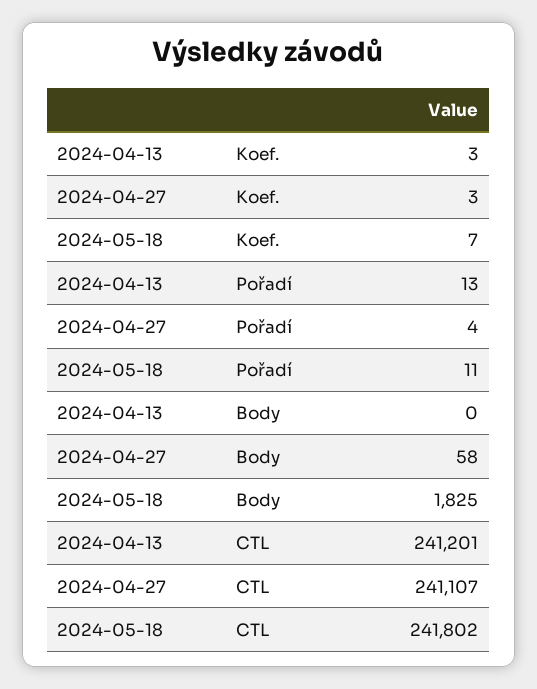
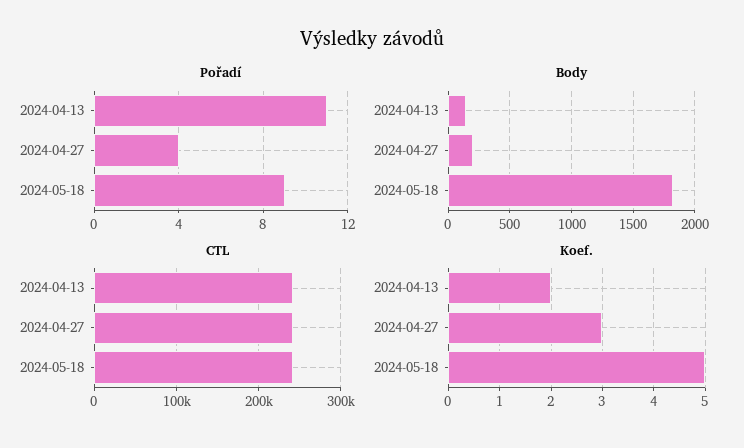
  {
    "Koef.": {
-     "2024-04-13": 3,
+     "2024-04-13": 2,
      "2024-04-27": 3,
-     "2024-05-18": 7
+     "2024-05-18": 5
    },
    "Pořadí": {
-     "2024-04-13": 13,
+     "2024-04-13": 11,
      "2024-04-27": 4,
-     "2024-05-18": 11
+     "2024-05-18": 9
    },
    "Body": {
-     "2024-04-13": 0,
+     "2024-04-13": 150,
-     "2024-04-27": 58,
+     "2024-04-27": 200,
      "2024-05-18": 1825
    },
    "CTL": {
      "2024-04-13": 241201,
      "2024-04-27": 241107,
      "2024-05-18": 241802
    }
  }

